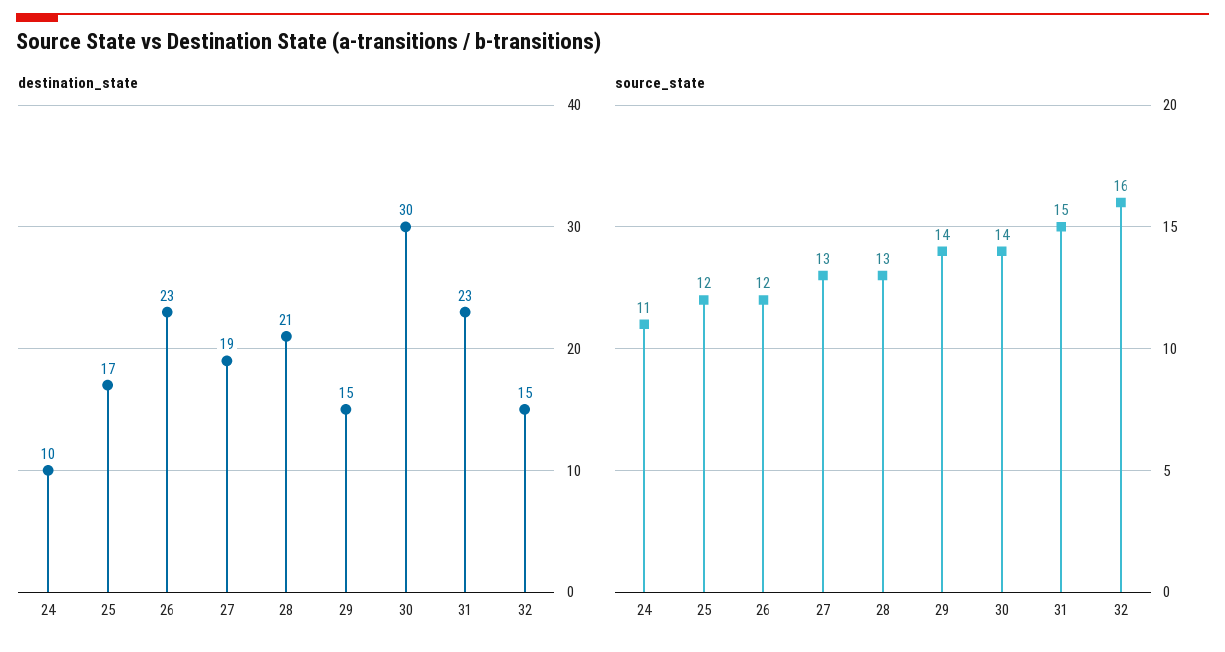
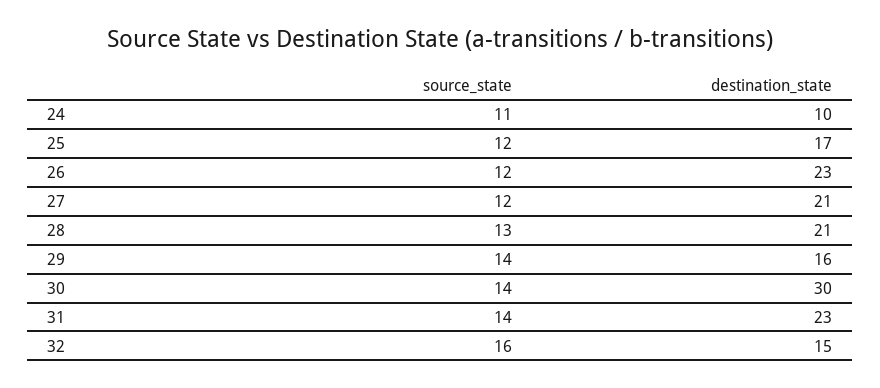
  {
    "destination_state": {
      "24": 10,
      "25": 17,
      "26": 23,
-     "27": 19,
+     "27": 21,
      "28": 21,
-     "29": 15,
+     "29": 16,
      "30": 30,
      "31": 23,
      "32": 15
    },
    "source_state": {
      "24": 11,
      "25": 12,
      "26": 12,
-     "27": 13,
+     "27": 12,
      "28": 13,
      "29": 14,
      "30": 14,
-     "31": 15,
+     "31": 14,
      "32": 16
    }
  }

